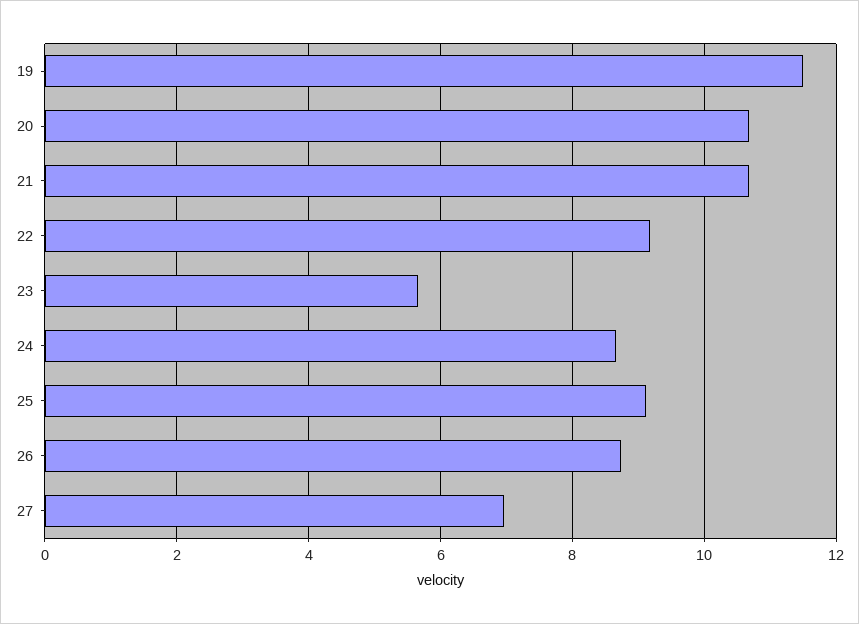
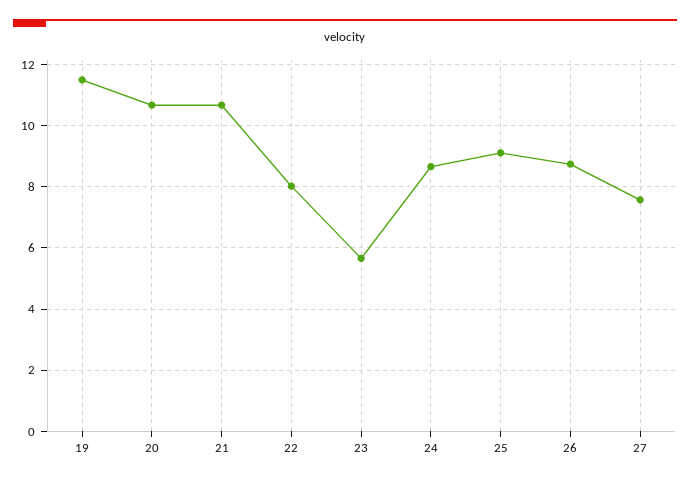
  {
    "19": 11.6,
    "20": 10.6,
    "21": 10.6,
-   "22": 9.2,
+   "22": 8,
    "23": 5.6,
    "24": 8.6,
    "25": 9.2,
    "26": 8.8,
-   "27": 7
+   "27": 7.6
  }

